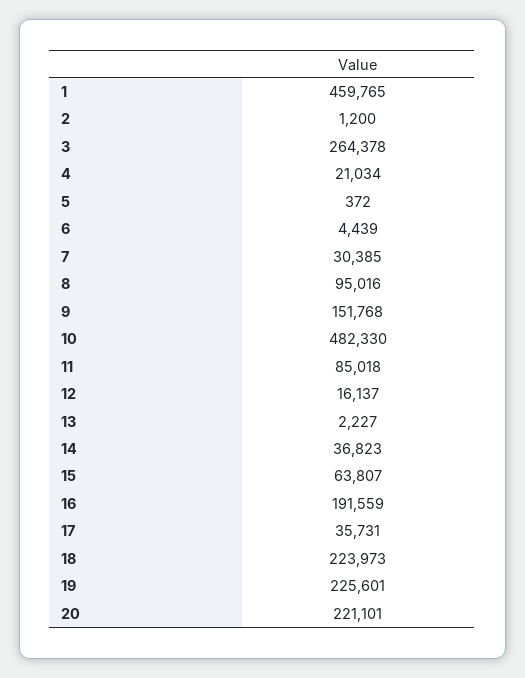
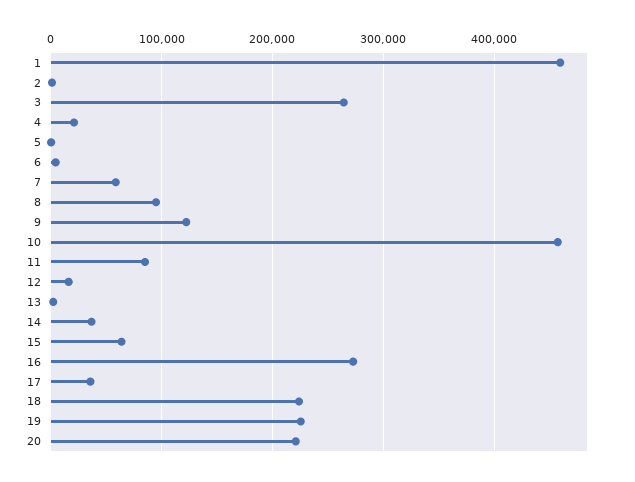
  {
    "1": 459765,
    "2": 1200,
    "3": 264378,
    "4": 21034,
    "5": 372,
    "6": 4439,
-   "7": 30385,
+   "7": 60000,
    "8": 95016,
-   "9": 151768,
+   "9": 120000,
-   "10": 482330,
+   "10": 460000,
    "11": 85018,
    "12": 16137,
    "13": 2227,
    "14": 36823,
    "15": 63807,
-   "16": 191559,
+   "16": 270000,
    "17": 35731,
    "18": 223973,
    "19": 225601,
    "20": 221101
  }

